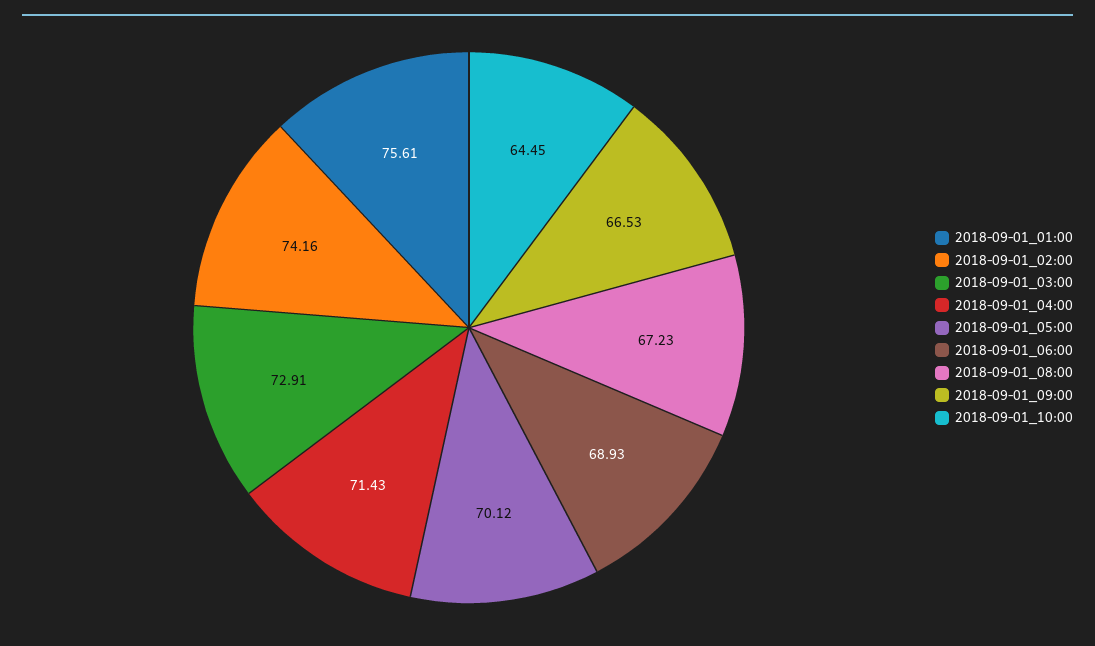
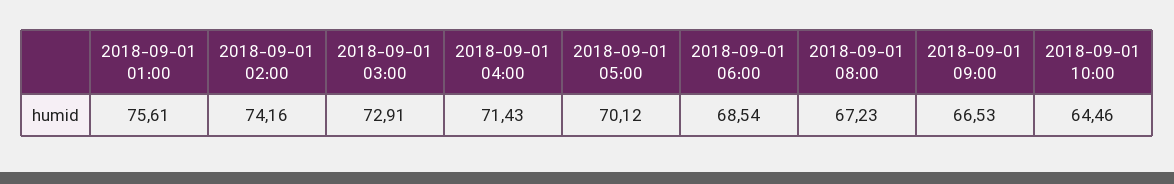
  {
    "2018-09-01_01:00": 75.61,
    "2018-09-01_02:00": 74.16,
    "2018-09-01_03:00": 72.91,
    "2018-09-01_04:00": 71.43,
    "2018-09-01_05:00": 70.12,
-   "2018-09-01_06:00": 68.93,
+   "2018-09-01_06:00": 68.54,
    "2018-09-01_08:00": 67.23,
    "2018-09-01_09:00": 66.53,
-   "2018-09-01_10:00": 64.45
+   "2018-09-01_10:00": 64.46
  }

